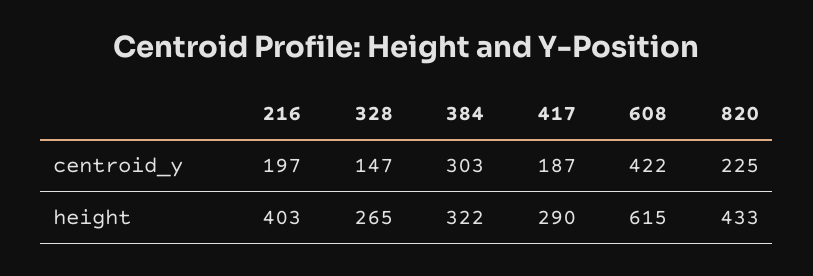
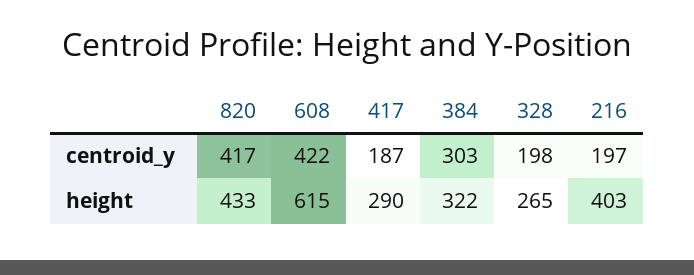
  {
    "216": {
      "centroid_y": 197,
      "height": 403
    },
    "328": {
-     "centroid_y": 147,
+     "centroid_y": 198,
      "height": 265
    },
    "384": {
      "centroid_y": 303,
      "height": 322
    },
    "417": {
      "centroid_y": 187,
      "height": 290
    },
    "608": {
      "centroid_y": 422,
      "height": 615
    },
    "820": {
-     "centroid_y": 225,
+     "centroid_y": 417,
      "height": 433
    }
  }

